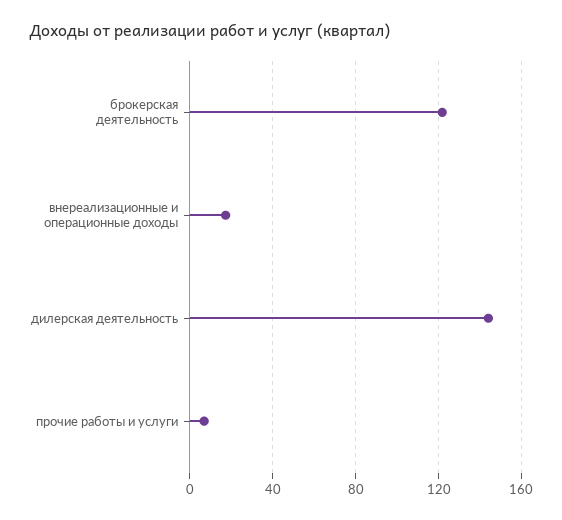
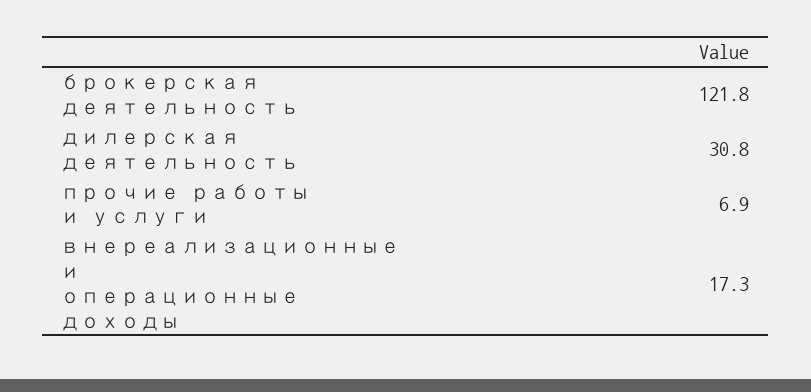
  {
    "брокерская деятельность": 121.8,
    "внереализационные и операционные доходы": 17.3,
-   "дилерская деятельность": 145,
+   "дилерская деятельность": 30.8,
    "прочие работы и услуги": 6.9
  }

